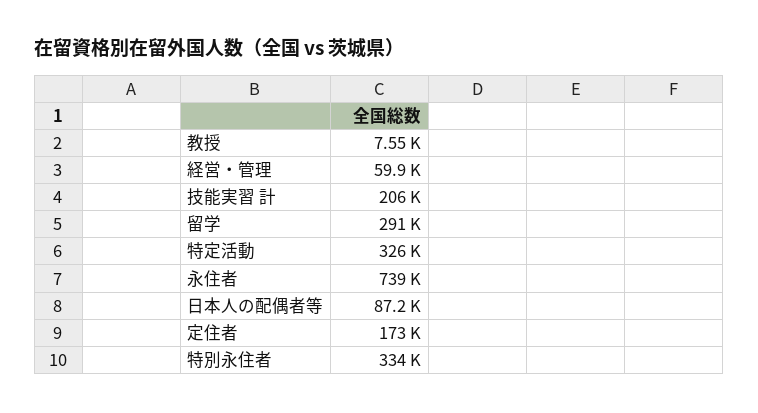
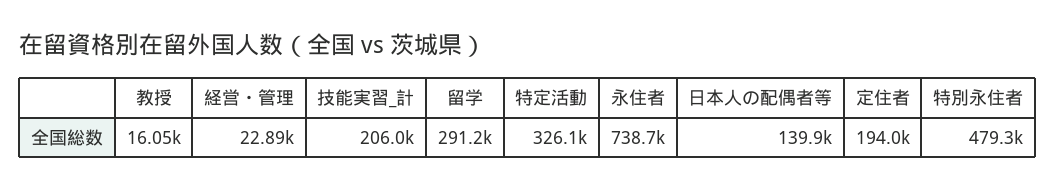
  {
-   "教授": 7550,
+   "教授": 16050,
-   "経営・管理": 59900,
+   "経営・管理": 22890,
    "技能実習 計": 206000,
    "留学": 291200,
    "特定活動": 326100,
    "永住者": 738700,
-   "日本人の配偶者等": 87200,
+   "日本人の配偶者等": 139900,
-   "定住者": 173000,
+   "定住者": 194000,
-   "特別永住者": 334000
+   "特別永住者": 479300
  }

